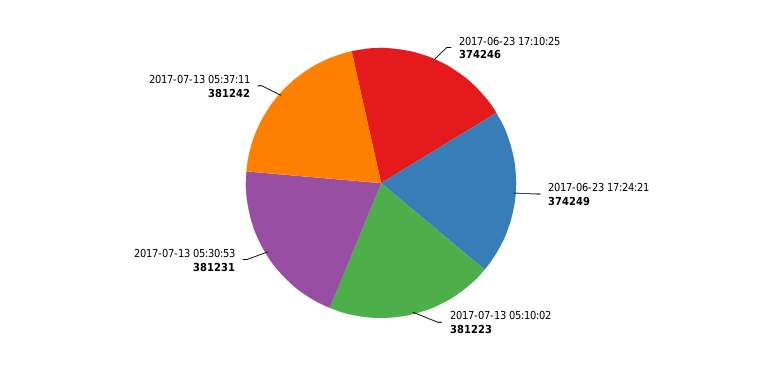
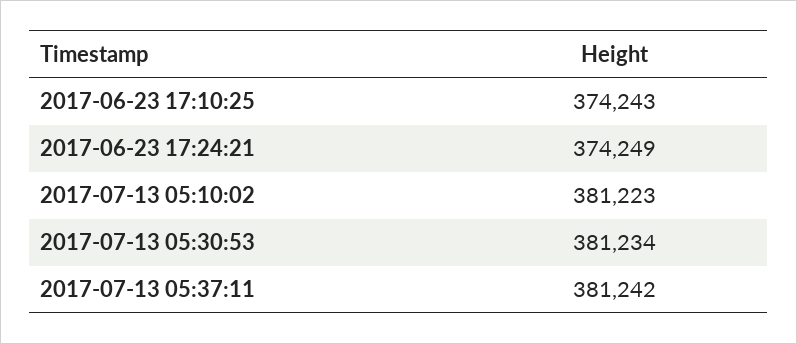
  {
-   "2017-06-23 17:10:25": 374246,
+   "2017-06-23 17:10:25": 374243,
    "2017-06-23 17:24:21": 374249,
    "2017-07-13 05:10:02": 381223,
-   "2017-07-13 05:30:53": 381231,
+   "2017-07-13 05:30:53": 381234,
    "2017-07-13 05:37:11": 381242
  }

